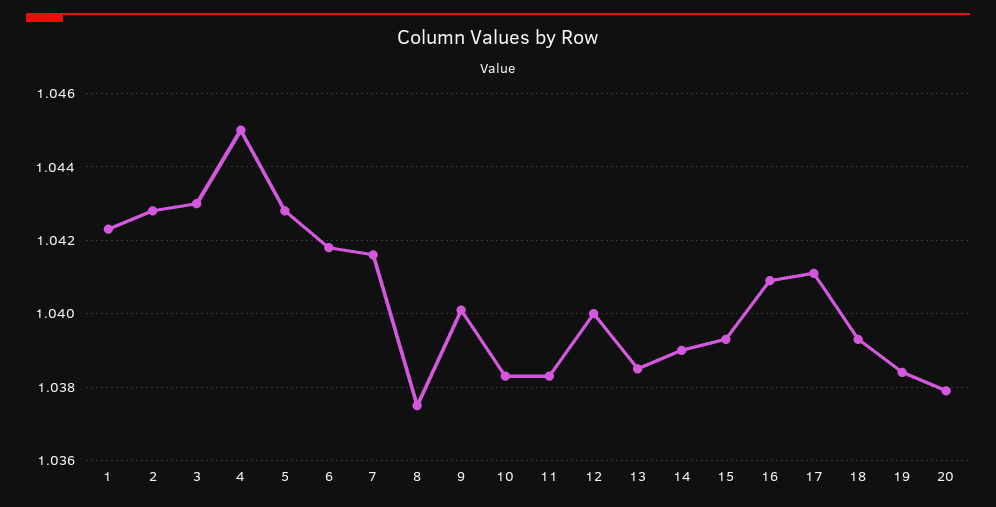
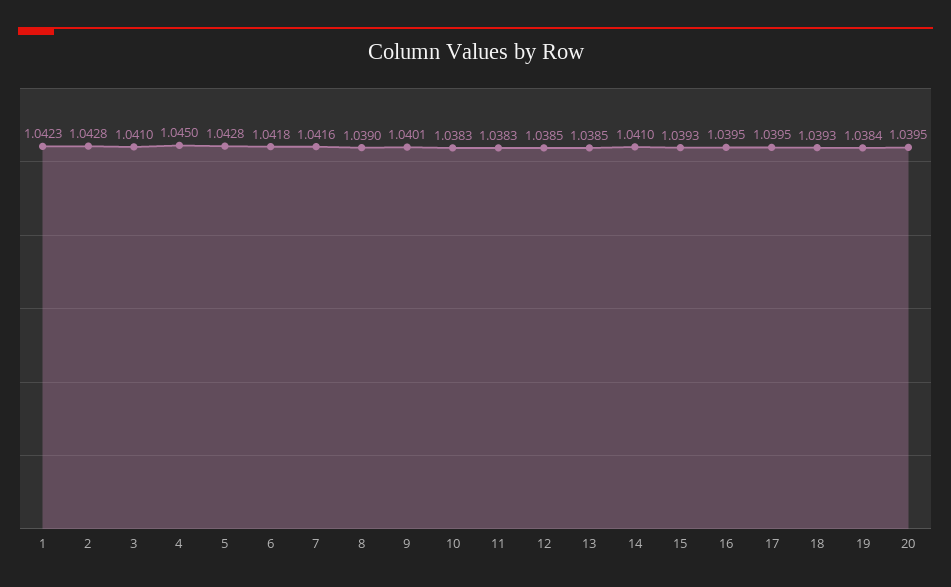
  {
    "1": 1.0423,
    "2": 1.0428,
-   "3": 1.043,
+   "3": 1.041,
    "4": 1.045,
    "5": 1.0428,
    "6": 1.0418,
    "7": 1.0416,
-   "8": 1.0375,
+   "8": 1.039,
    "9": 1.0401,
    "10": 1.0383,
    "11": 1.0383,
-   "12": 1.04,
+   "12": 1.0385,
    "13": 1.0385,
-   "14": 1.039,
+   "14": 1.041,
    "15": 1.0393,
-   "16": 1.041,
+   "16": 1.0395,
-   "17": 1.041,
+   "17": 1.0395,
    "18": 1.0393,
    "19": 1.0384,
-   "20": 1.038
+   "20": 1.0395
  }

